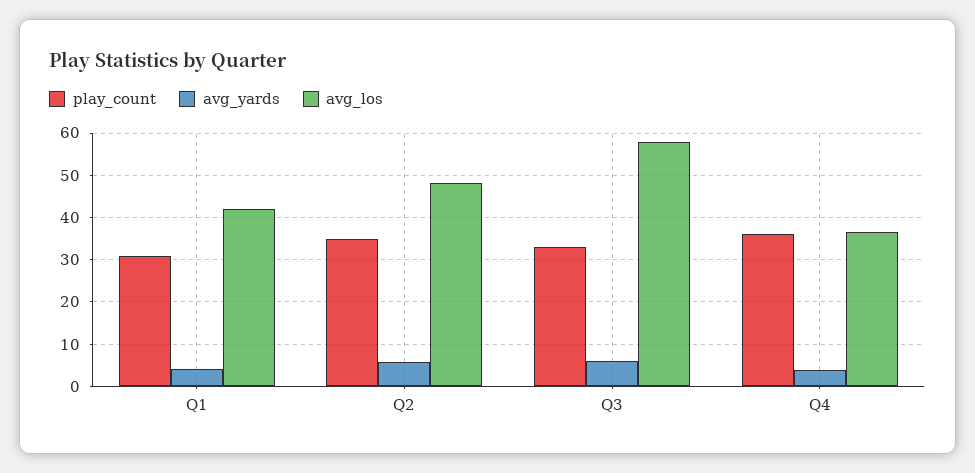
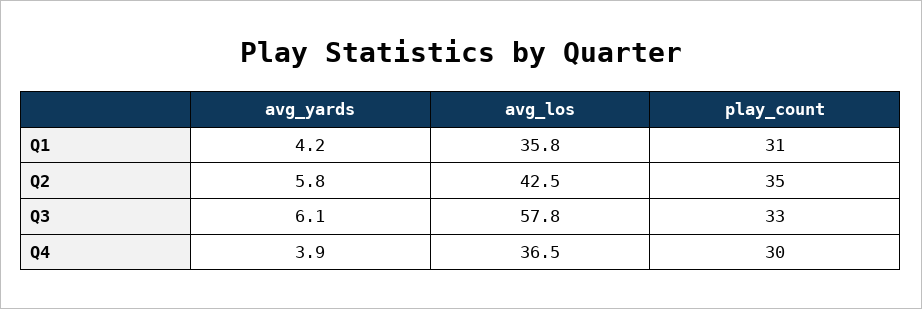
  {
    "play_count": {
      "Q1": 31,
      "Q2": 35,
      "Q3": 33,
-     "Q4": 36
+     "Q4": 30
    },
    "avg_yards": {
      "Q1": 4.2,
      "Q2": 5.8,
      "Q3": 6.1,
      "Q4": 3.9
    },
    "avg_los": {
-     "Q1": 42,
+     "Q1": 35.8,
-     "Q2": 48,
+     "Q2": 42.5,
      "Q3": 57.8,
      "Q4": 36.5
    }
  }

